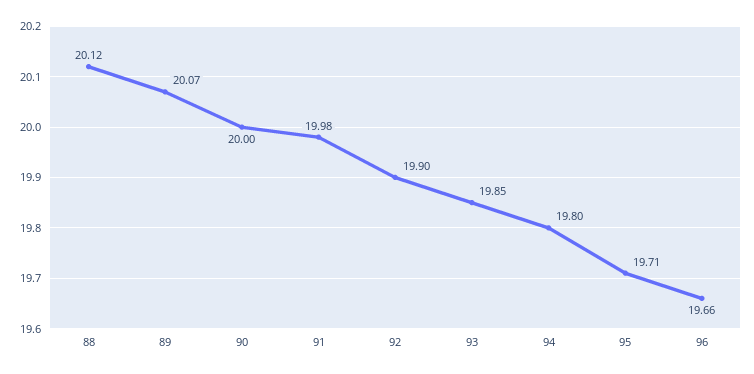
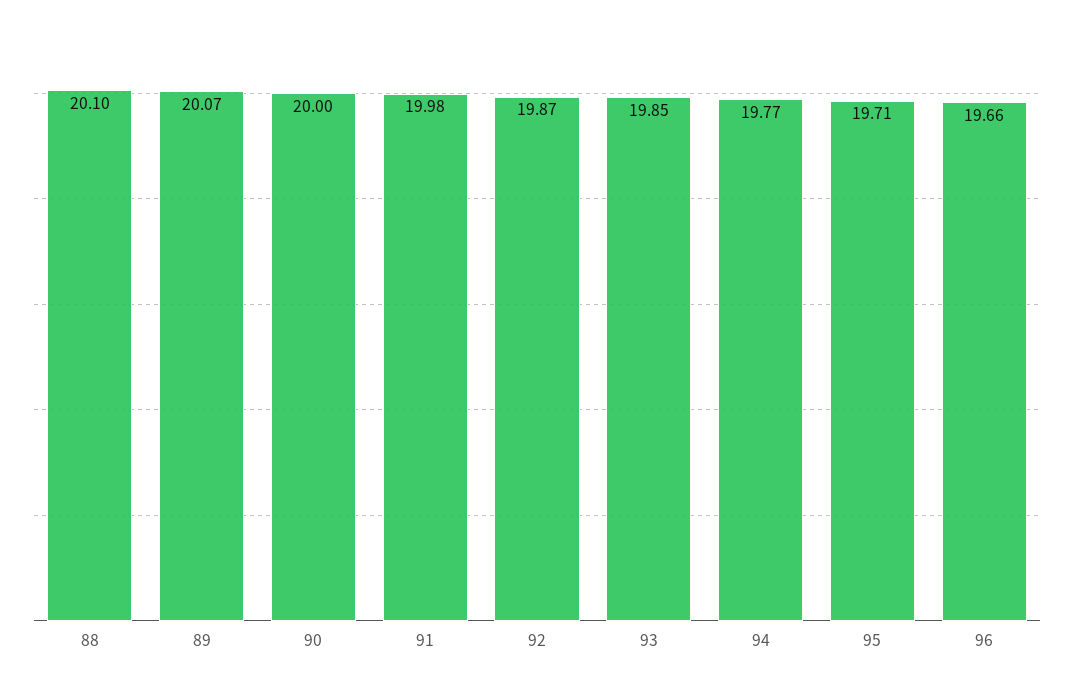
  {
-   "88": 20.12,
+   "88": 20.1,
    "89": 20.07,
    "90": 20,
    "91": 19.98,
-   "92": 19.9,
+   "92": 19.87,
    "93": 19.85,
-   "94": 19.8,
+   "94": 19.77,
    "95": 19.71,
    "96": 19.66
  }

